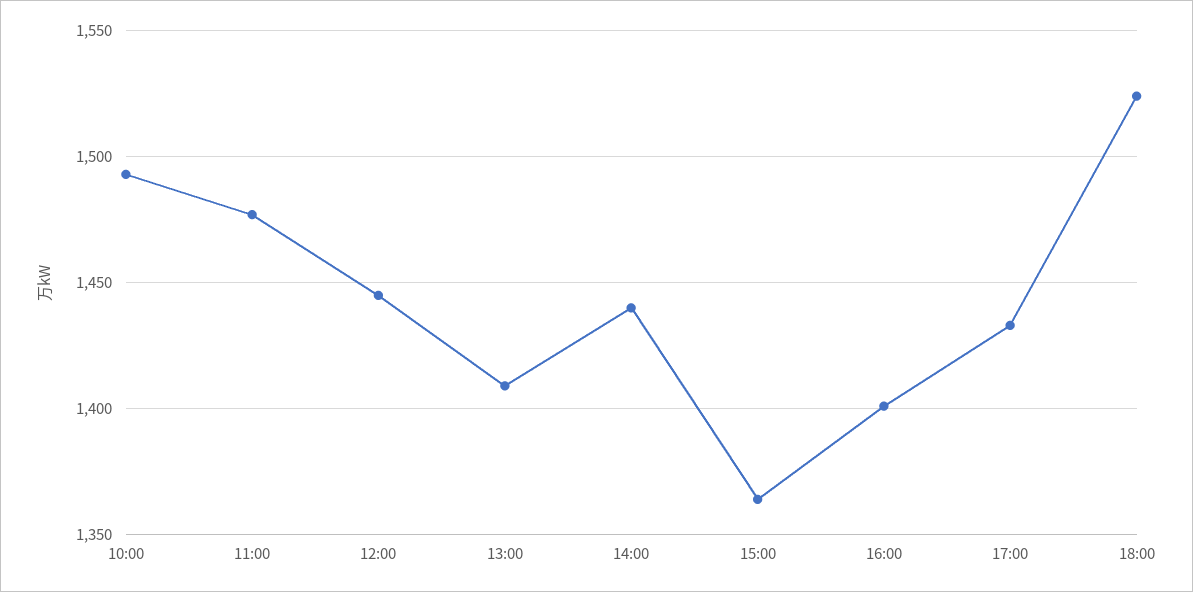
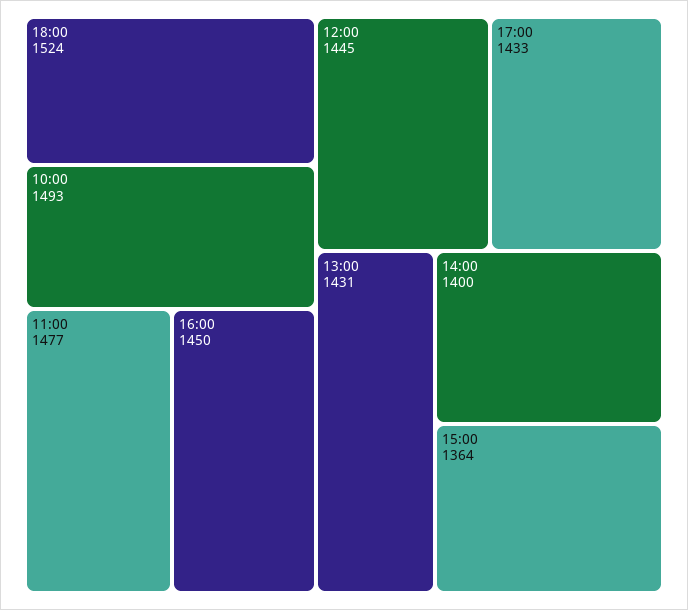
  {
    "10:00": 1493,
    "11:00": 1477,
    "12:00": 1445,
-   "13:00": 1410,
+   "13:00": 1431,
-   "14:00": 1440,
+   "14:00": 1400,
    "15:00": 1364,
-   "16:00": 1400,
+   "16:00": 1450,
    "17:00": 1433,
    "18:00": 1524
  }

